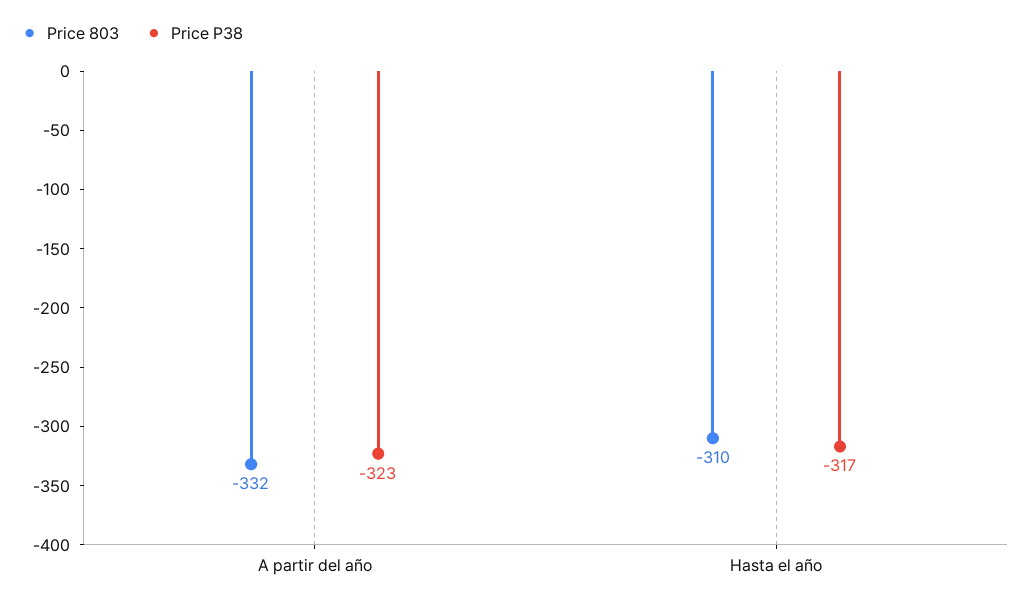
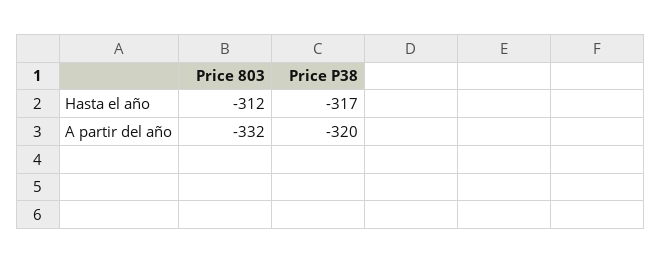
  {
    "Price 803": {
      "A partir del año": -332,
-     "Hasta el año": -310
+     "Hasta el año": -312
    },
    "Price P38": {
-     "A partir del año": -323,
+     "A partir del año": -320,
      "Hasta el año": -317
    }
  }

